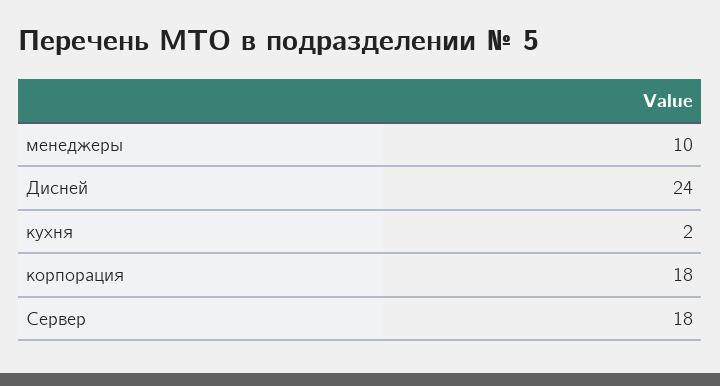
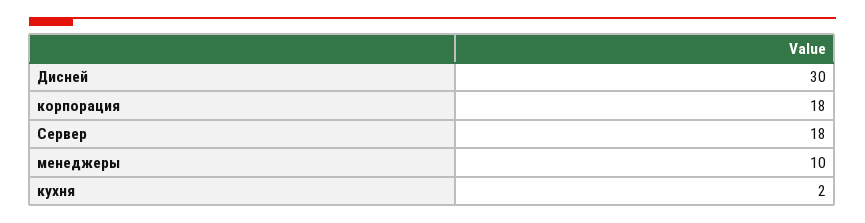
  {
    "менеджеры": 10,
-   "Дисней": 24,
+   "Дисней": 30,
    "кухня": 2,
    "корпорация": 18,
    "Сервер": 18
  }

